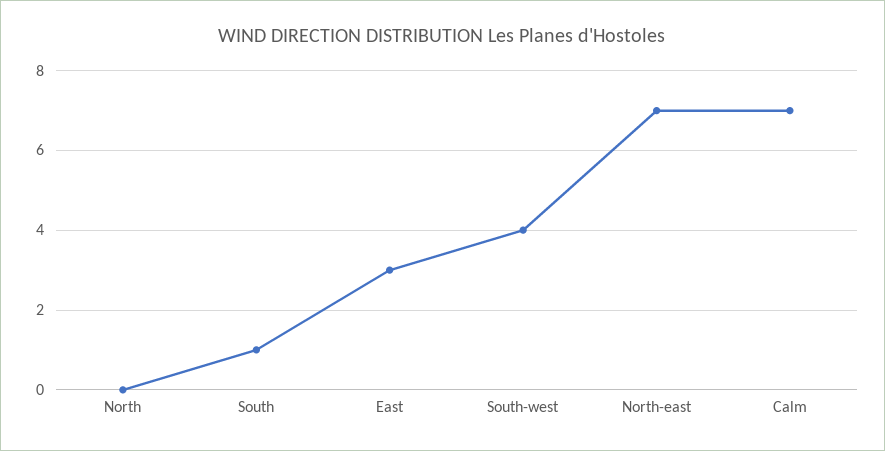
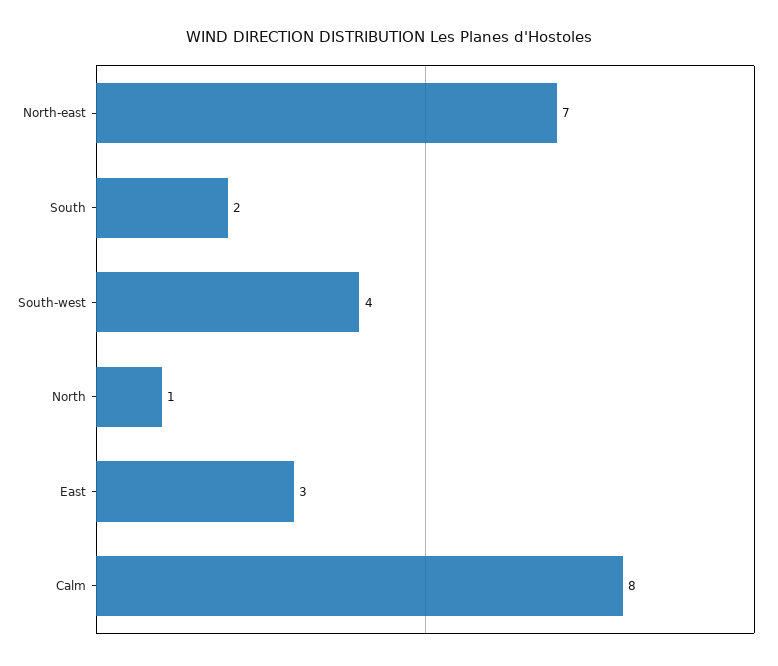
  {
-   "North": 0,
+   "North": 1,
-   "South": 1,
+   "South": 2,
    "East": 3,
    "South-west": 4,
    "North-east": 7,
-   "Calm": 7
+   "Calm": 8
  }

